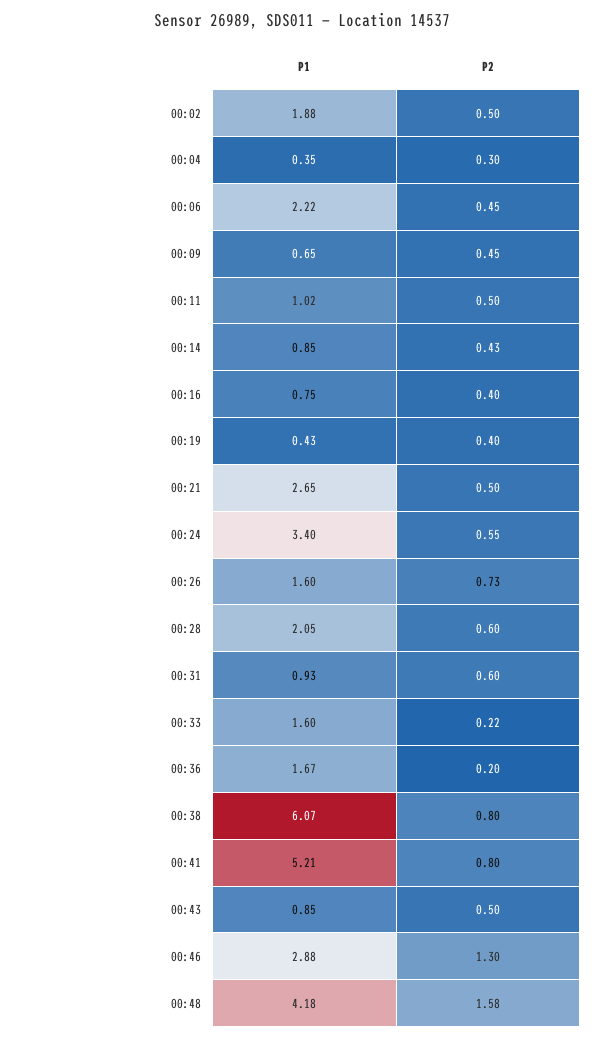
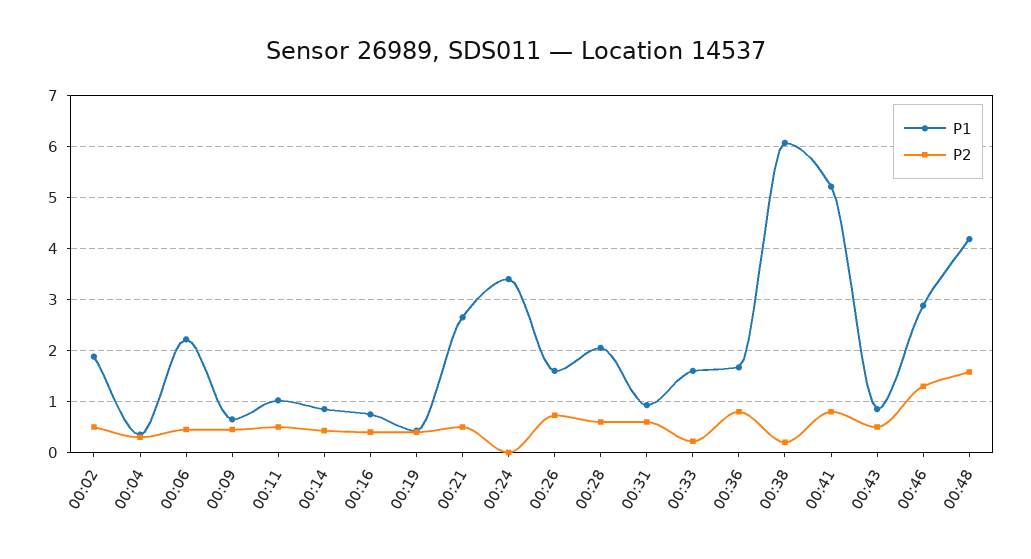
  {
    "P1": {
      "00:02": 1.88,
      "00:04": 0.35,
      "00:06": 2.22,
      "00:09": 0.65,
      "00:11": 1.02,
      "00:14": 0.85,
      "00:16": 0.75,
      "00:19": 0.43,
      "00:21": 2.65,
      "00:24": 3.4,
      "00:26": 1.6,
      "00:28": 2.05,
      "00:31": 0.93,
      "00:33": 1.6,
      "00:36": 1.67,
      "00:38": 6.07,
      "00:41": 5.21,
      "00:43": 0.85,
      "00:46": 2.88,
      "00:48": 4.18
    },
    "P2": {
      "00:02": 0.5,
      "00:04": 0.3,
      "00:06": 0.45,
      "00:09": 0.45,
      "00:11": 0.5,
      "00:14": 0.43,
      "00:16": 0.4,
      "00:19": 0.4,
      "00:21": 0.5,
-     "00:24": 0.55,
+     "00:24": 0,
      "00:26": 0.73,
      "00:28": 0.6,
      "00:31": 0.6,
      "00:33": 0.22,
-     "00:36": 0.2,
+     "00:36": 0.8,
-     "00:38": 0.8,
+     "00:38": 0.2,
      "00:41": 0.8,
      "00:43": 0.5,
      "00:46": 1.3,
      "00:48": 1.58
    }
  }

